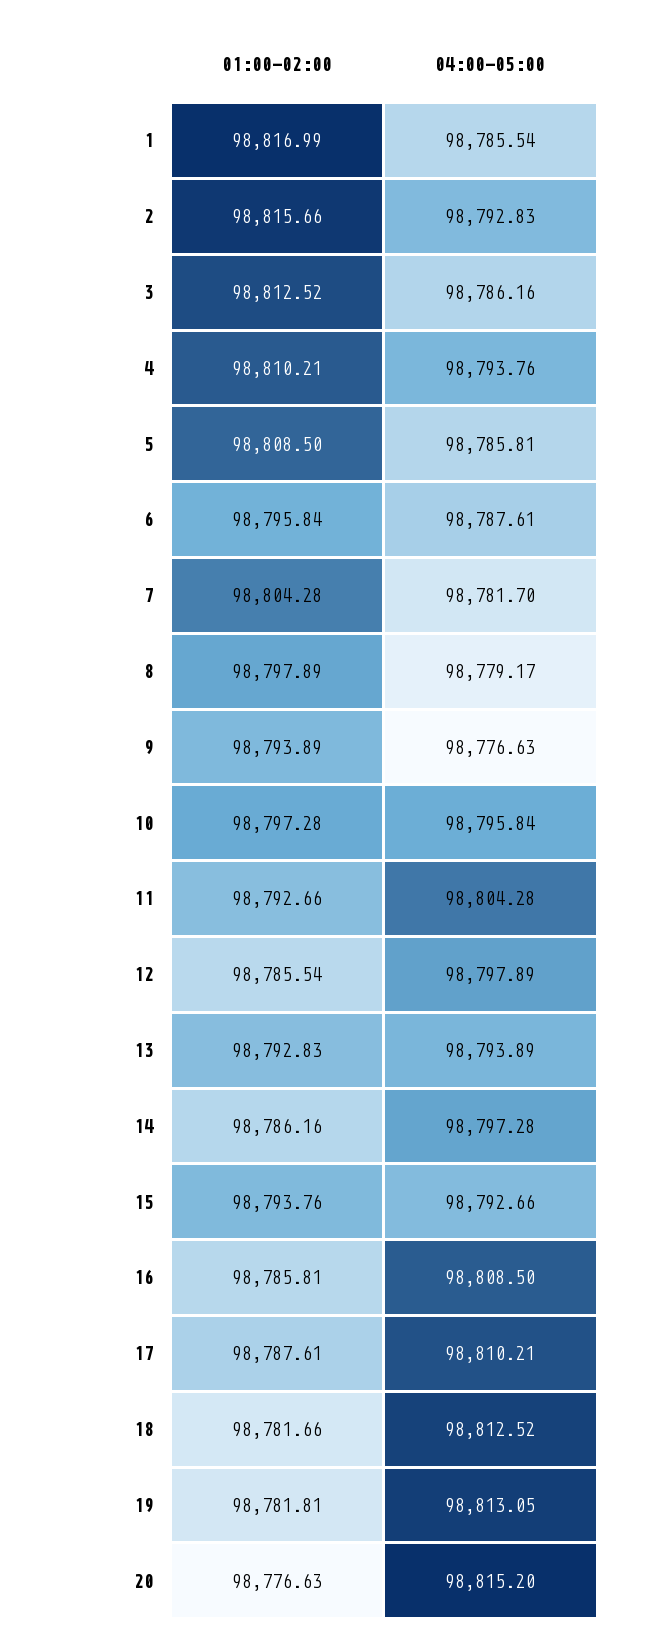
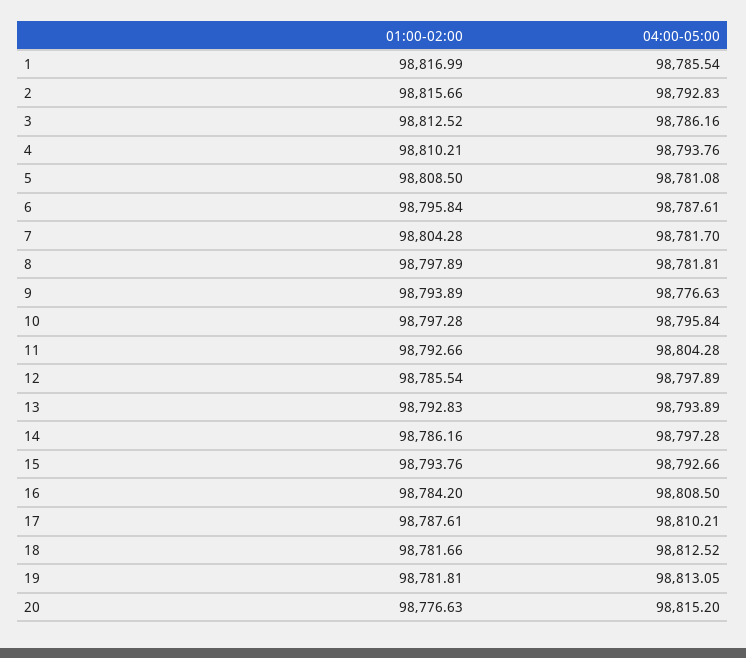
  {
    "01:00-02:00": {
      "1": 98816.99,
      "2": 98815.66,
      "3": 98812.52,
      "4": 98810.21,
      "5": 98808.5,
      "6": 98795.84,
      "7": 98804.28,
      "8": 98797.89,
      "9": 98793.89,
      "10": 98797.28,
      "11": 98792.66,
      "12": 98785.54,
      "13": 98792.83,
      "14": 98786.16,
      "15": 98793.76,
-     "16": 98785.81,
+     "16": 98784.2,
      "17": 98787.61,
      "18": 98781.66,
      "19": 98781.81,
      "20": 98776.63
    },
    "04:00-05:00": {
      "1": 98785.54,
      "2": 98792.83,
      "3": 98786.16,
      "4": 98793.76,
-     "5": 98785.81,
+     "5": 98781.08,
      "6": 98787.61,
      "7": 98781.7,
-     "8": 98779.17,
+     "8": 98781.81,
      "9": 98776.63,
      "10": 98795.84,
      "11": 98804.28,
      "12": 98797.89,
      "13": 98793.89,
      "14": 98797.28,
      "15": 98792.66,
      "16": 98808.5,
      "17": 98810.21,
      "18": 98812.52,
      "19": 98813.05,
      "20": 98815.2
    }
  }

